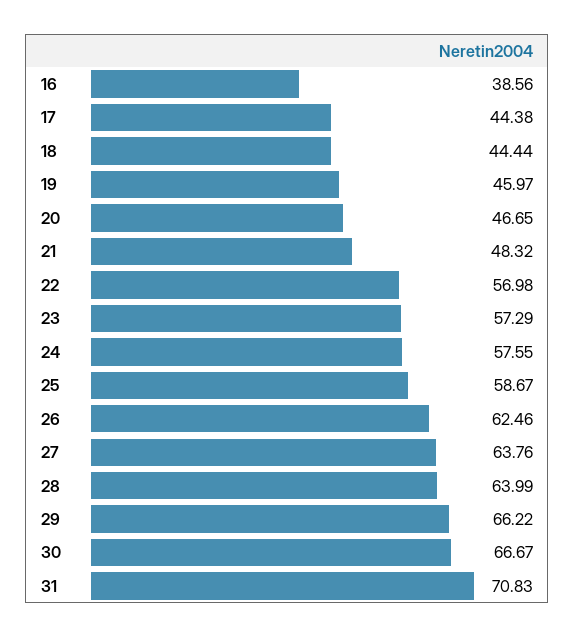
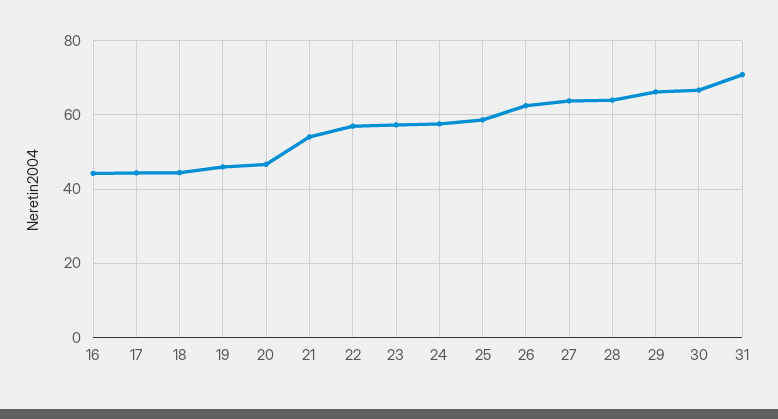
  {
-   "16": 38.56,
+   "16": 44,
    "17": 44.38,
    "18": 44.44,
    "19": 45.97,
    "20": 46.65,
-   "21": 48.32,
+   "21": 54,
    "22": 56.98,
    "23": 57.29,
    "24": 57.55,
    "25": 58.67,
    "26": 62.46,
    "27": 63.76,
    "28": 63.99,
    "29": 66.22,
    "30": 66.67,
    "31": 70.83
  }

